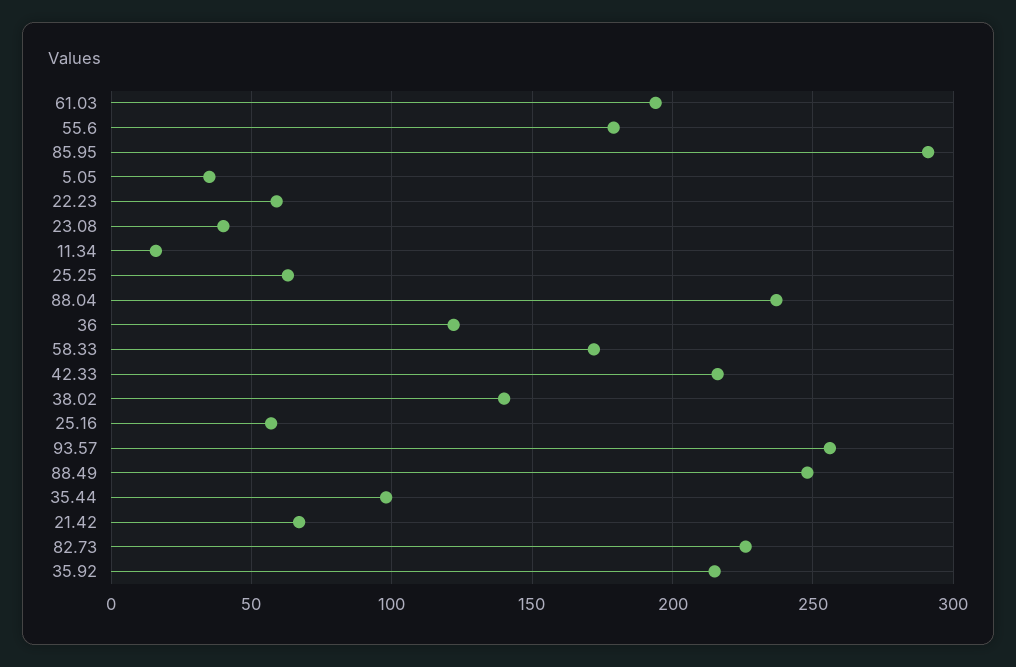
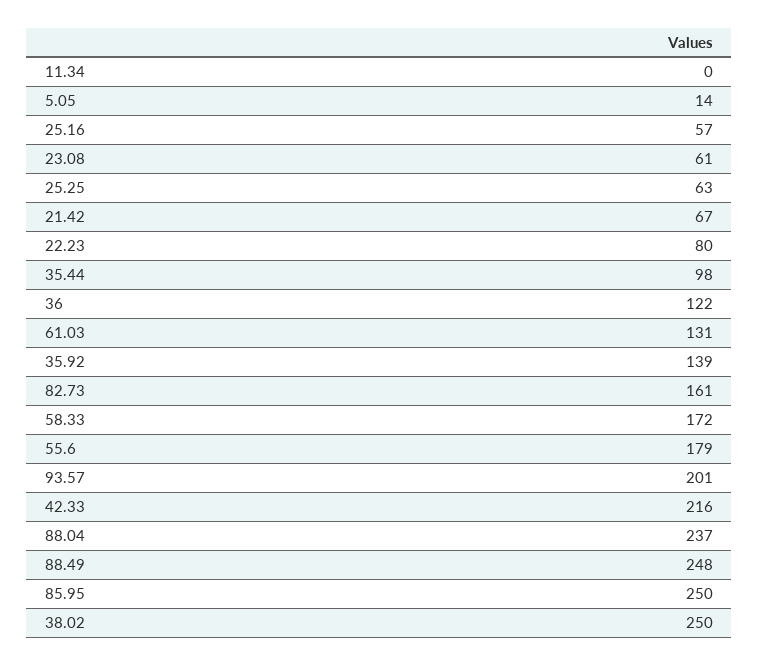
  {
-   "61.03": 195,
+   "61.03": 131,
    "55.6": 179,
-   "85.95": 290,
+   "85.95": 250,
-   "5.05": 35,
+   "5.05": 14,
-   "22.23": 60,
+   "22.23": 80,
-   "23.08": 40,
+   "23.08": 61,
-   "11.34": 15,
+   "11.34": 0,
    "25.25": 63,
    "88.04": 237,
    "36": 122,
    "58.33": 172,
    "42.33": 216,
-   "38.02": 140,
+   "38.02": 250,
    "25.16": 57,
-   "93.57": 255,
+   "93.57": 201,
    "88.49": 248,
    "35.44": 98,
    "21.42": 67,
-   "82.73": 225,
+   "82.73": 161,
-   "35.92": 215
+   "35.92": 139
  }

